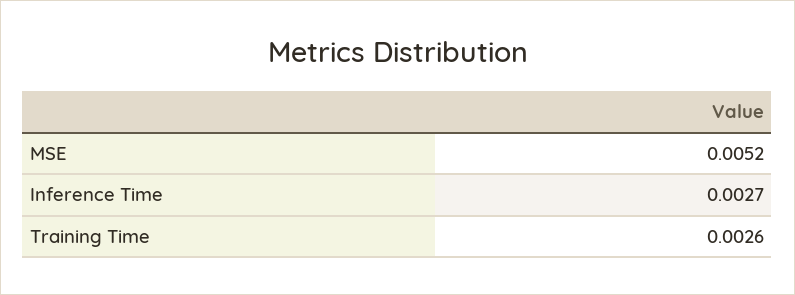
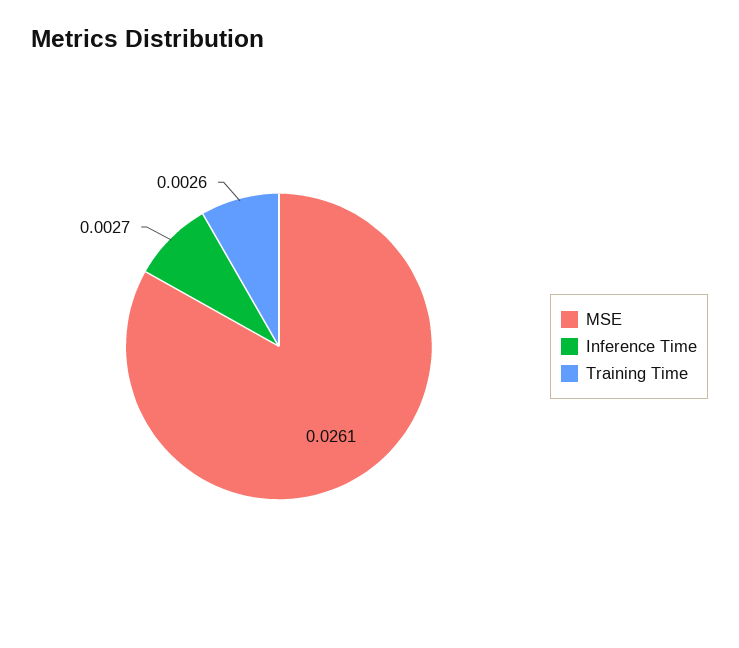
  {
-   "MSE": 0.0052,
+   "MSE": 0.0261,
    "Inference Time": 0.0027,
    "Training Time": 0.0026
  }

